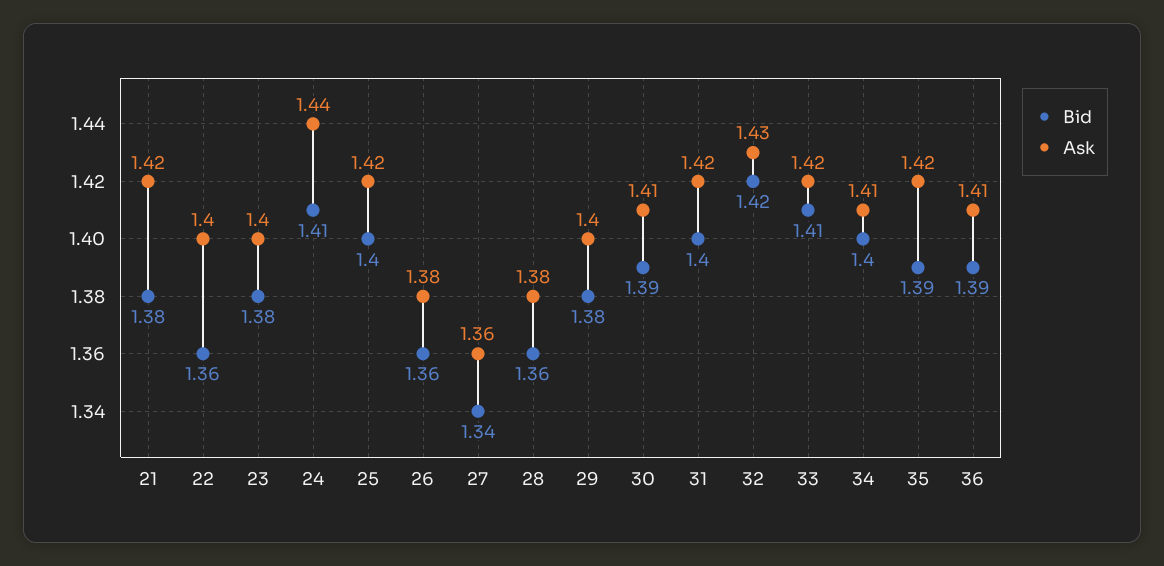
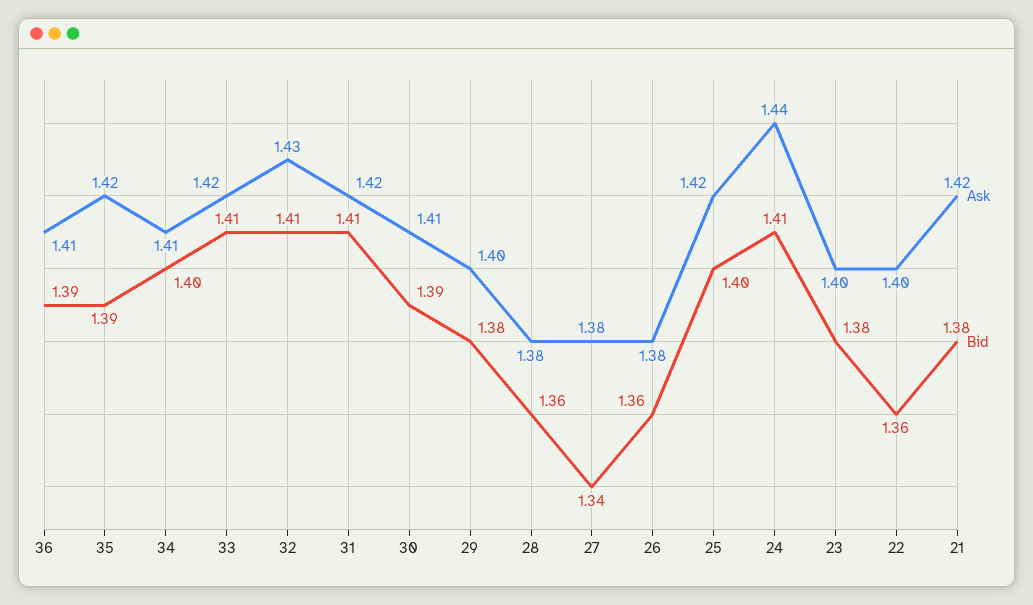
  {
    "Bid": {
      "21": 1.38,
      "22": 1.36,
      "23": 1.38,
      "24": 1.41,
      "25": 1.4,
      "26": 1.36,
      "27": 1.34,
      "28": 1.36,
      "29": 1.38,
      "30": 1.39,
-     "31": 1.4,
+     "31": 1.41,
-     "32": 1.42,
+     "32": 1.41,
      "33": 1.41,
      "34": 1.4,
      "35": 1.39,
      "36": 1.39
    },
    "Ask": {
      "21": 1.42,
      "22": 1.4,
      "23": 1.4,
      "24": 1.44,
      "25": 1.42,
      "26": 1.38,
-     "27": 1.36,
+     "27": 1.38,
      "28": 1.38,
      "29": 1.4,
      "30": 1.41,
      "31": 1.42,
      "32": 1.43,
      "33": 1.42,
      "34": 1.41,
      "35": 1.42,
      "36": 1.41
    }
  }

